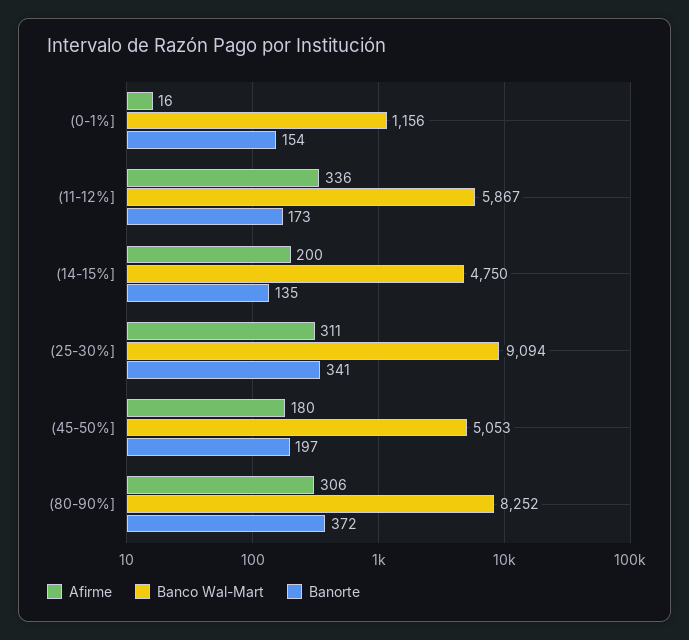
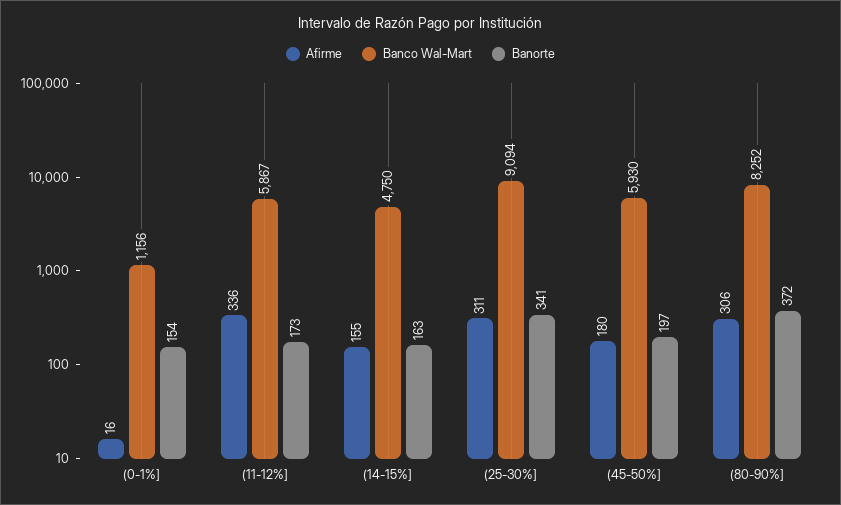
  {
    "Afirme": {
      "(0-1%]": 16,
      "(11-12%]": 336,
-     "(14-15%]": 200,
+     "(14-15%]": 155,
      "(25-30%]": 311,
      "(45-50%]": 180,
      "(80-90%]": 306
    },
    "Banco Wal-Mart": {
      "(0-1%]": 1156,
      "(11-12%]": 5867,
      "(14-15%]": 4750,
      "(25-30%]": 9094,
-     "(45-50%]": 5053,
+     "(45-50%]": 5930,
      "(80-90%]": 8252
    },
    "Banorte": {
      "(0-1%]": 154,
      "(11-12%]": 173,
-     "(14-15%]": 135,
+     "(14-15%]": 163,
      "(25-30%]": 341,
      "(45-50%]": 197,
      "(80-90%]": 372
    }
  }

